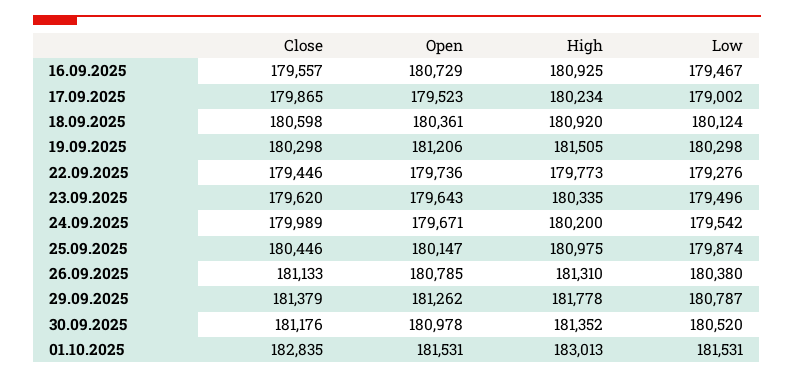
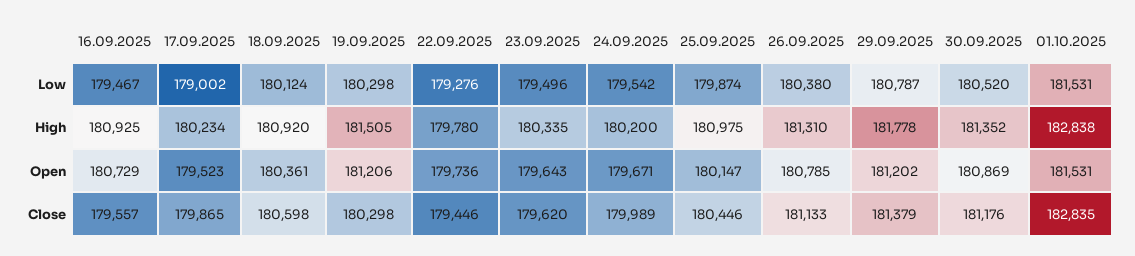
  {
    "Close": {
      "16.09.2025": 179557,
      "17.09.2025": 179865,
      "18.09.2025": 180598,
      "19.09.2025": 180298,
      "22.09.2025": 179446,
      "23.09.2025": 179620,
      "24.09.2025": 179989,
      "25.09.2025": 180446,
      "26.09.2025": 181133,
      "29.09.2025": 181379,
      "30.09.2025": 181176,
      "01.10.2025": 182835
    },
    "Open": {
      "16.09.2025": 180729,
      "17.09.2025": 179523,
      "18.09.2025": 180361,
      "19.09.2025": 181206,
      "22.09.2025": 179736,
      "23.09.2025": 179643,
      "24.09.2025": 179671,
      "25.09.2025": 180147,
      "26.09.2025": 180785,
-     "29.09.2025": 181262,
+     "29.09.2025": 181202,
-     "30.09.2025": 180978,
+     "30.09.2025": 180869,
      "01.10.2025": 181531
    },
    "High": {
      "16.09.2025": 180925,
      "17.09.2025": 180234,
      "18.09.2025": 180920,
      "19.09.2025": 181505,
-     "22.09.2025": 179773,
+     "22.09.2025": 179780,
      "23.09.2025": 180335,
      "24.09.2025": 180200,
      "25.09.2025": 180975,
      "26.09.2025": 181310,
      "29.09.2025": 181778,
      "30.09.2025": 181352,
-     "01.10.2025": 183013
+     "01.10.2025": 182838
    },
    "Low": {
      "16.09.2025": 179467,
      "17.09.2025": 179002,
      "18.09.2025": 180124,
      "19.09.2025": 180298,
      "22.09.2025": 179276,
      "23.09.2025": 179496,
      "24.09.2025": 179542,
      "25.09.2025": 179874,
      "26.09.2025": 180380,
      "29.09.2025": 180787,
      "30.09.2025": 180520,
      "01.10.2025": 181531
    }
  }

